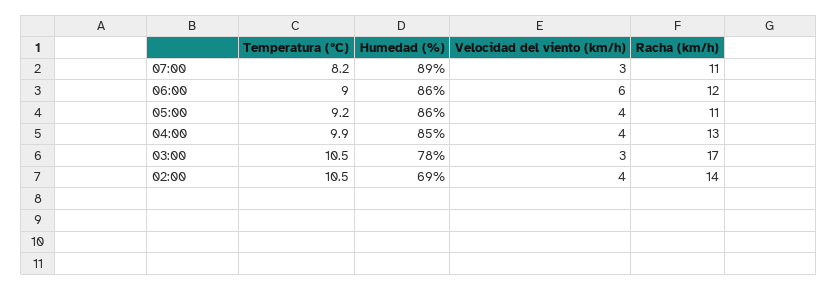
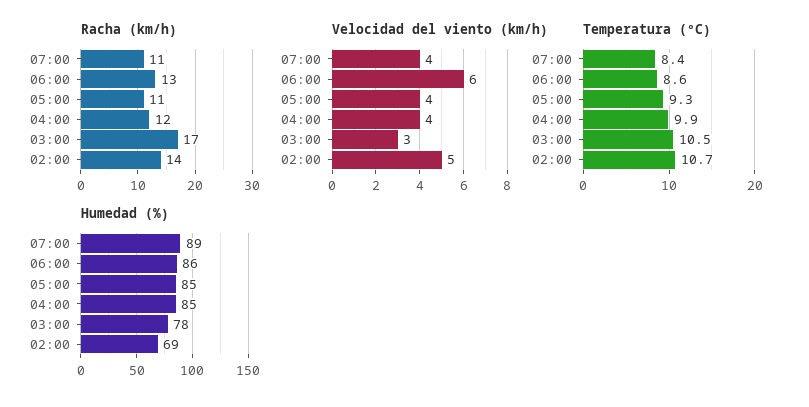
  {
    "Temperatura (ºC)": {
-     "07:00": 8.2,
+     "07:00": 8.4,
-     "06:00": 9,
+     "06:00": 8.6,
-     "05:00": 9.2,
+     "05:00": 9.3,
      "04:00": 9.9,
      "03:00": 10.5,
-     "02:00": 10.5
+     "02:00": 10.7
    },
    "Humedad (%)": {
      "07:00": 89,
      "06:00": 86,
-     "05:00": 86,
+     "05:00": 85,
      "04:00": 85,
      "03:00": 78,
      "02:00": 69
    },
    "Velocidad del viento (km/h)": {
-     "07:00": 3,
+     "07:00": 4,
      "06:00": 6,
      "05:00": 4,
      "04:00": 4,
      "03:00": 3,
-     "02:00": 4
+     "02:00": 5
    },
    "Racha (km/h)": {
      "07:00": 11,
-     "06:00": 12,
+     "06:00": 13,
      "05:00": 11,
-     "04:00": 13,
+     "04:00": 12,
      "03:00": 17,
      "02:00": 14
    }
  }

